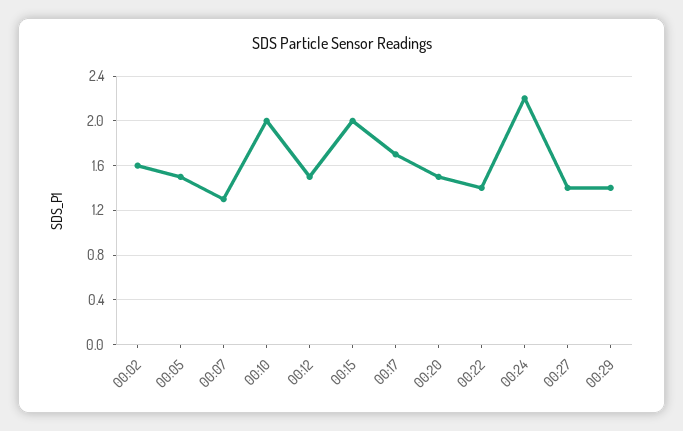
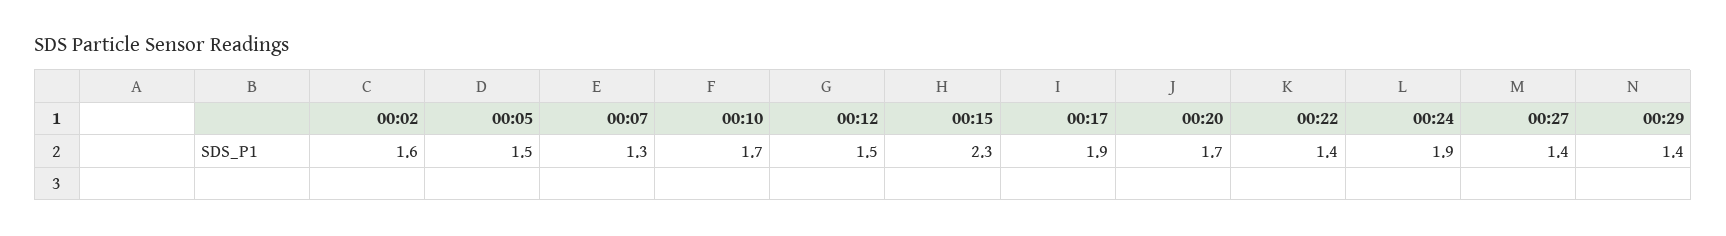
  {
    "00:02": 1.6,
    "00:05": 1.5,
    "00:07": 1.3,
-   "00:10": 2,
+   "00:10": 1.7,
    "00:12": 1.5,
-   "00:15": 2,
+   "00:15": 2.3,
-   "00:17": 1.7,
+   "00:17": 1.9,
-   "00:20": 1.5,
+   "00:20": 1.7,
    "00:22": 1.4,
-   "00:24": 2.2,
+   "00:24": 1.9,
    "00:27": 1.4,
    "00:29": 1.4
  }

